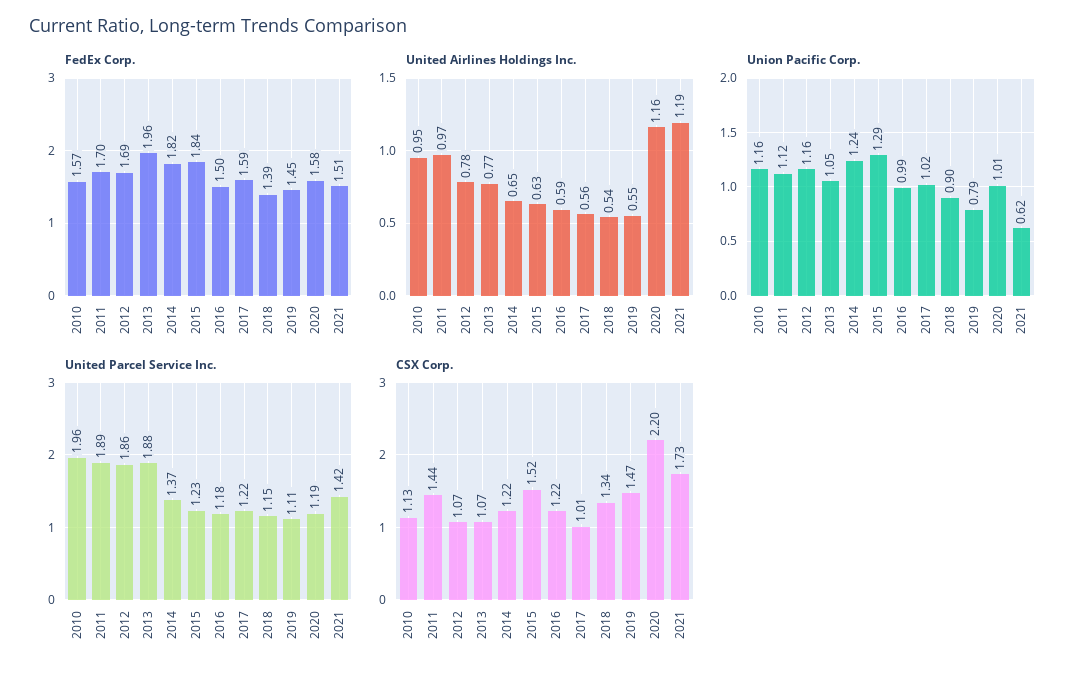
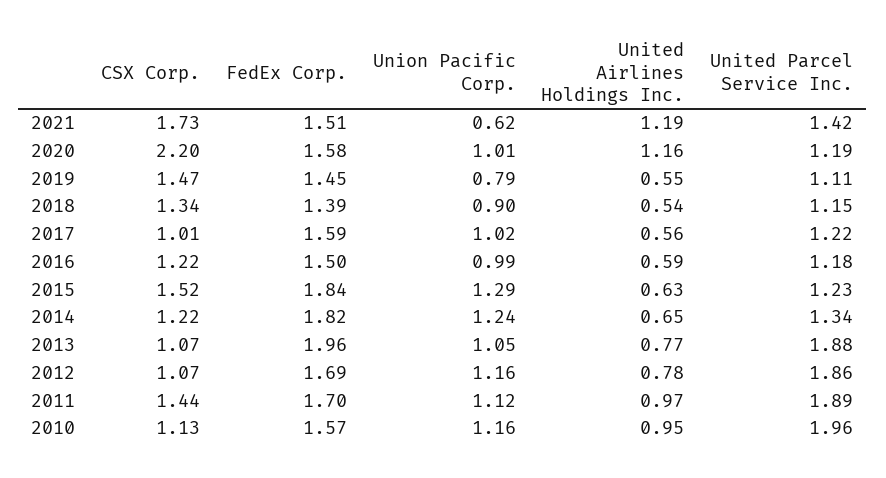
  {
    "FedEx Corp.": {
      "2010": 1.57,
      "2011": 1.7,
      "2012": 1.69,
      "2013": 1.96,
      "2014": 1.82,
      "2015": 1.84,
      "2016": 1.5,
      "2017": 1.59,
      "2018": 1.39,
      "2019": 1.45,
      "2020": 1.58,
      "2021": 1.51
    },
    "United Airlines Holdings Inc.": {
      "2010": 0.95,
      "2011": 0.97,
      "2012": 0.78,
      "2013": 0.77,
      "2014": 0.65,
      "2015": 0.63,
      "2016": 0.59,
      "2017": 0.56,
      "2018": 0.54,
      "2019": 0.55,
      "2020": 1.16,
      "2021": 1.19
    },
    "Union Pacific Corp.": {
      "2010": 1.16,
      "2011": 1.12,
      "2012": 1.16,
      "2013": 1.05,
      "2014": 1.24,
      "2015": 1.29,
      "2016": 0.99,
      "2017": 1.02,
      "2018": 0.9,
      "2019": 0.79,
      "2020": 1.01,
      "2021": 0.62
    },
    "United Parcel Service Inc.": {
      "2010": 1.96,
      "2011": 1.89,
      "2012": 1.86,
      "2013": 1.88,
-     "2014": 1.37,
+     "2014": 1.34,
      "2015": 1.23,
      "2016": 1.18,
      "2017": 1.22,
      "2018": 1.15,
      "2019": 1.11,
      "2020": 1.19,
      "2021": 1.42
    },
    "CSX Corp.": {
      "2010": 1.13,
      "2011": 1.44,
      "2012": 1.07,
      "2013": 1.07,
      "2014": 1.22,
      "2015": 1.52,
      "2016": 1.22,
      "2017": 1.01,
      "2018": 1.34,
      "2019": 1.47,
      "2020": 2.2,
      "2021": 1.73
    }
  }

